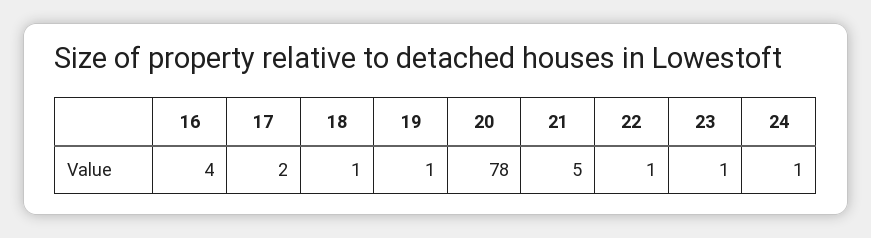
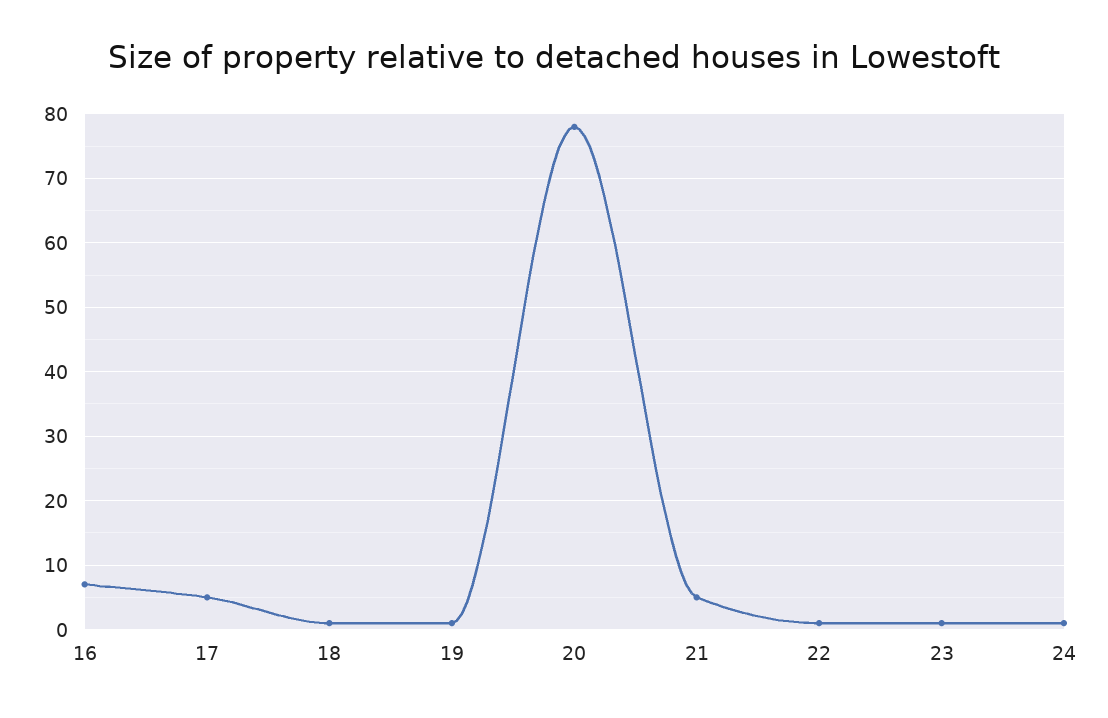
  {
-   "16": 4,
+   "16": 7,
-   "17": 2,
+   "17": 5,
    "18": 1,
    "19": 1,
    "20": 78,
    "21": 5,
    "22": 1,
    "23": 1,
    "24": 1
  }

